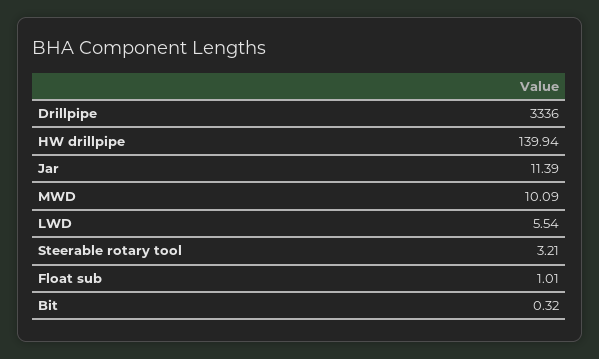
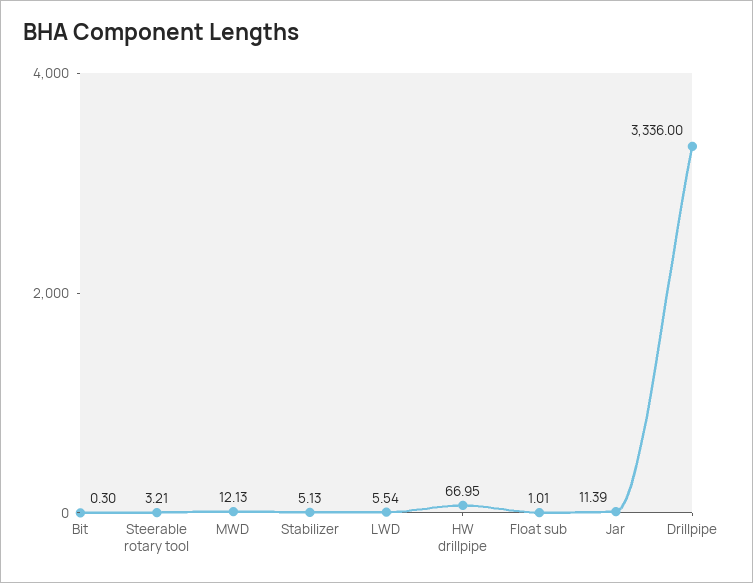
  {
    "Drillpipe": 3336,
-   "HW drillpipe": 139.94,
+   "HW drillpipe": 66.95,
    "Jar": 11.39,
-   "MWD": 10.09,
+   "MWD": 12.13,
    "LWD": 5.54,
    "Steerable rotary tool": 3.21,
    "Float sub": 1.01,
-   "Bit": 0.32
+   "Bit": 0.3,
+   "Stabilizer": 5.13
  }

